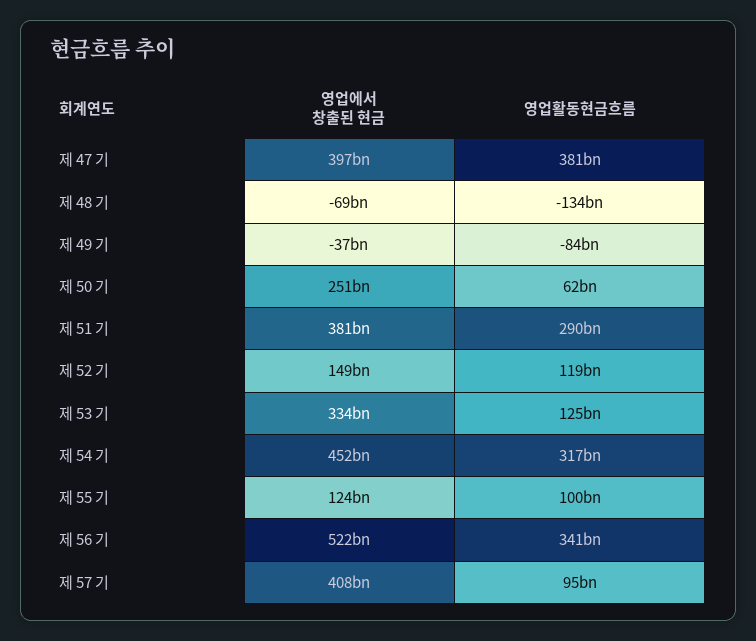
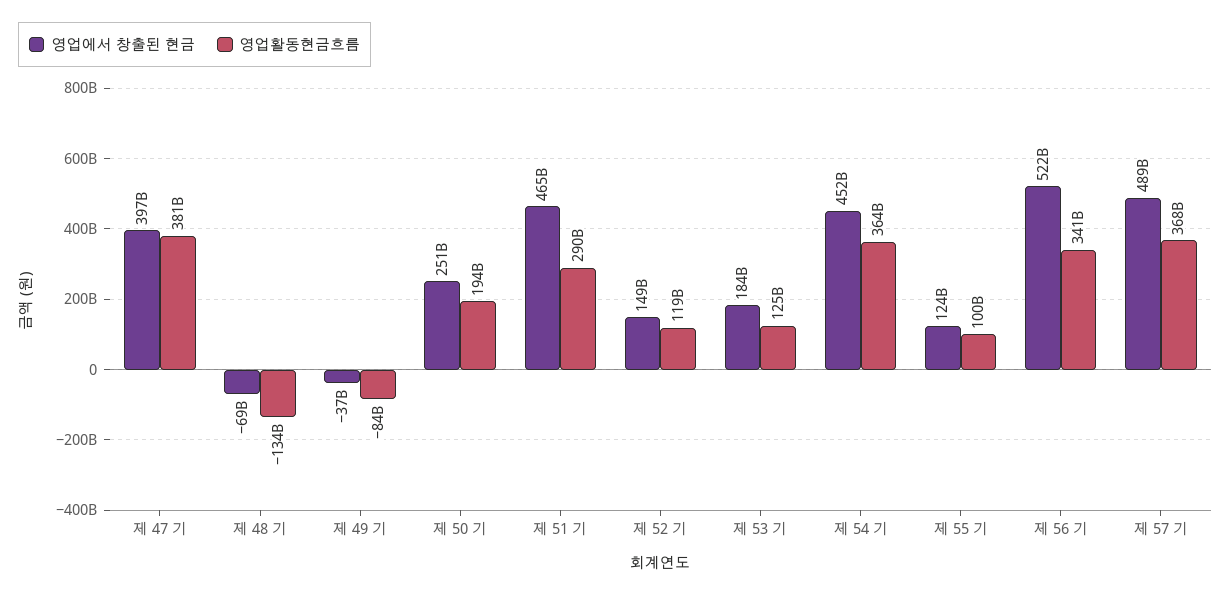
  {
    "영업에서 창출된 현금": {
      "제 47 기": 397000000000,
      "제 48 기": -69000000000,
      "제 49 기": -37000000000,
      "제 50 기": 251000000000,
-     "제 51 기": 381000000000,
+     "제 51 기": 465000000000,
      "제 52 기": 149000000000,
-     "제 53 기": 334000000000,
+     "제 53 기": 184000000000,
      "제 54 기": 452000000000,
      "제 55 기": 124000000000,
      "제 56 기": 522000000000,
-     "제 57 기": 408000000000
+     "제 57 기": 489000000000
    },
    "영업활동현금흐름": {
      "제 47 기": 381000000000,
      "제 48 기": -134000000000,
      "제 49 기": -84000000000,
-     "제 50 기": 62000000000,
+     "제 50 기": 194000000000,
      "제 51 기": 290000000000,
      "제 52 기": 119000000000,
      "제 53 기": 125000000000,
-     "제 54 기": 317000000000,
+     "제 54 기": 364000000000,
      "제 55 기": 100000000000,
      "제 56 기": 341000000000,
-     "제 57 기": 95000000000
+     "제 57 기": 368000000000
    }
  }

